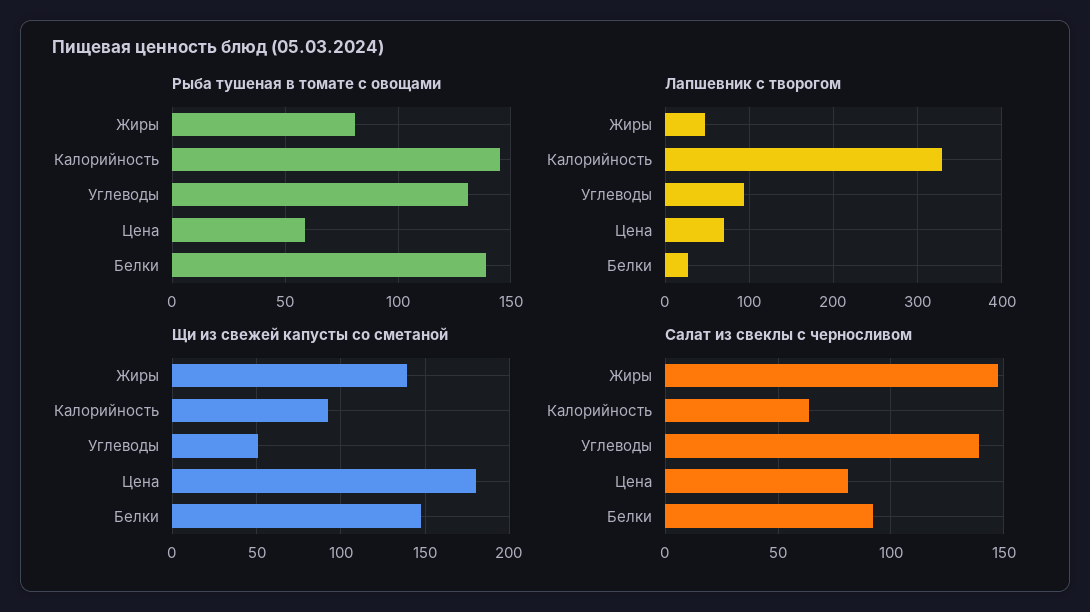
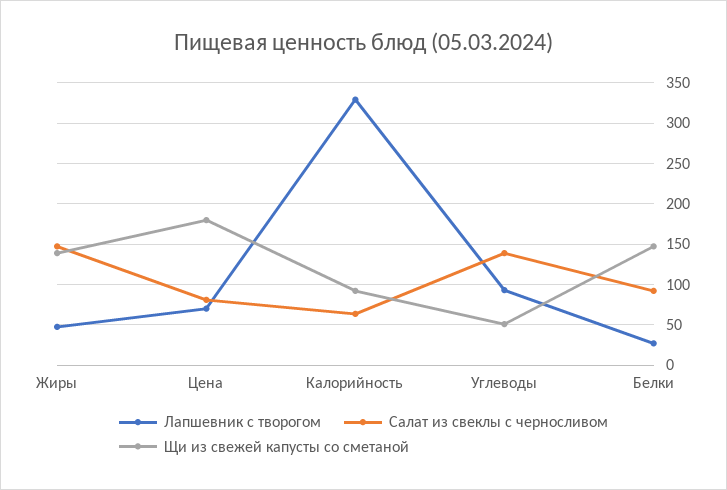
  {
-   "Рыба тушеная в томате с овощами": {
-     "Жиры": 80,
-     "Калорийность": 145,
-     "Углеводы": 130,
-     "Цена": 60,
-     "Белки": 140
-   },
    "Лапшевник с творогом": {
      "Жиры": 50,
      "Калорийность": 330,
      "Углеводы": 90,
      "Цена": 70,
      "Белки": 30
    },
    "Щи из свежей капусты со сметаной": {
      "Жиры": 140,
      "Калорийность": 90,
      "Углеводы": 50,
      "Цена": 180,
      "Белки": 145
    },
    "Салат из свеклы с черносливом": {
      "Жиры": 145,
      "Калорийность": 65,
      "Углеводы": 140,
      "Цена": 80,
      "Белки": 90
    }
  }

